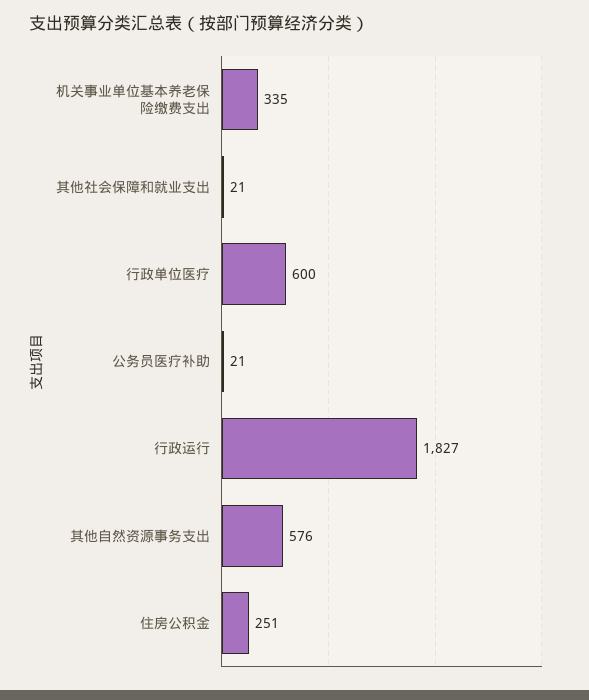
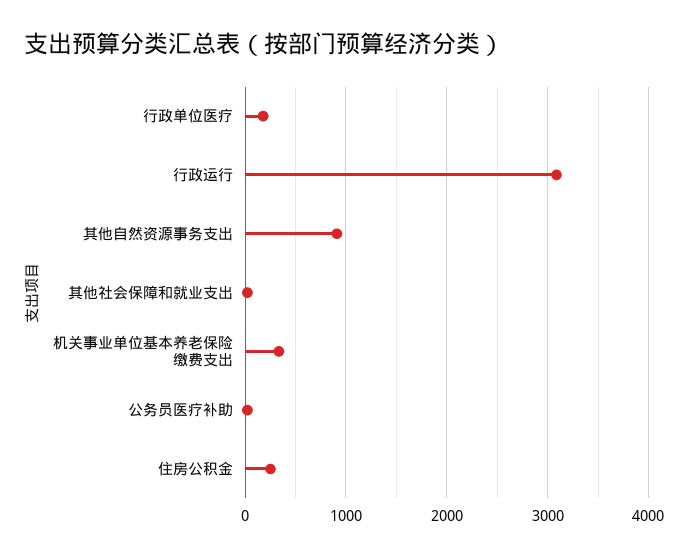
  {
    "机关事业单位基本养老保险缴费支出": 335,
    "其他社会保障和就业支出": 21,
-   "行政单位医疗": 600,
+   "行政单位医疗": 200,
    "公务员医疗补助": 21,
-   "行政运行": 1827,
+   "行政运行": 3100,
-   "其他自然资源事务支出": 576,
+   "其他自然资源事务支出": 900,
    "住房公积金": 251
  }

